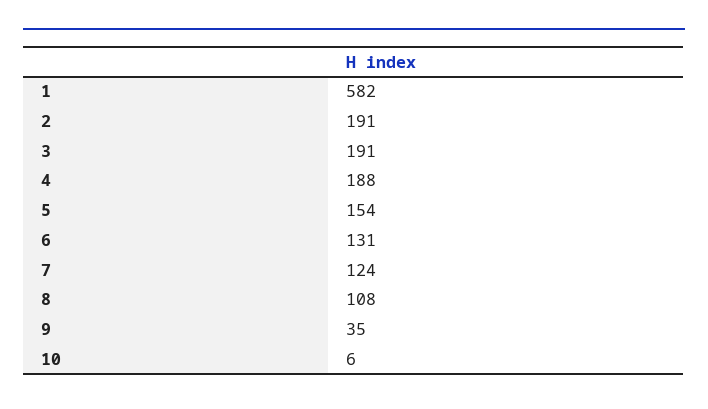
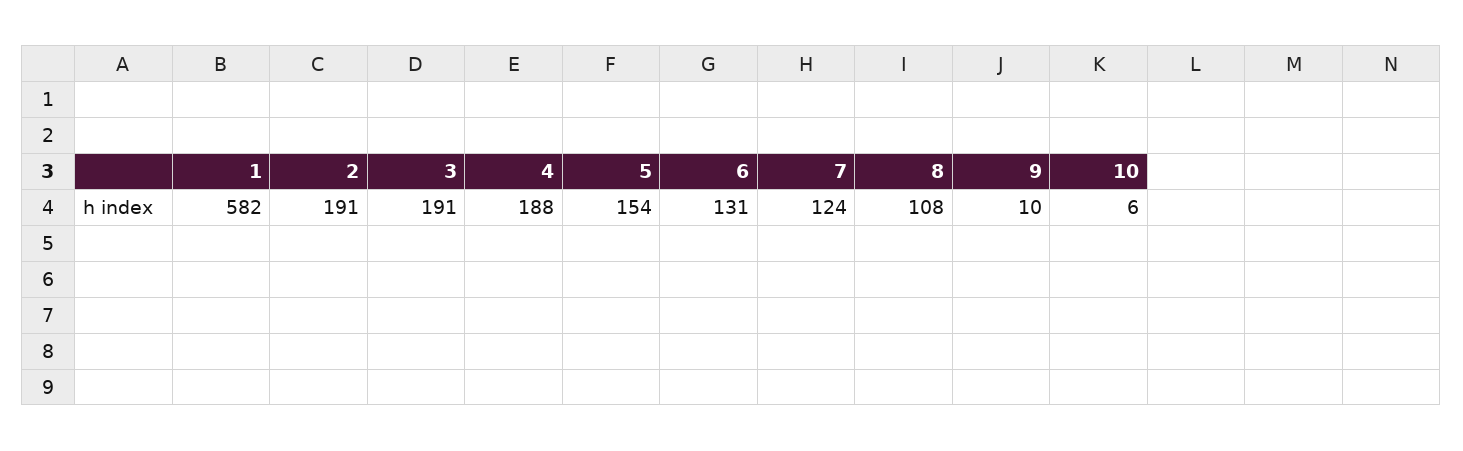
  {
    "1": 582,
    "2": 191,
    "3": 191,
    "4": 188,
    "5": 154,
    "6": 131,
    "7": 124,
    "8": 108,
-   "9": 35,
+   "9": 10,
    "10": 6
  }

